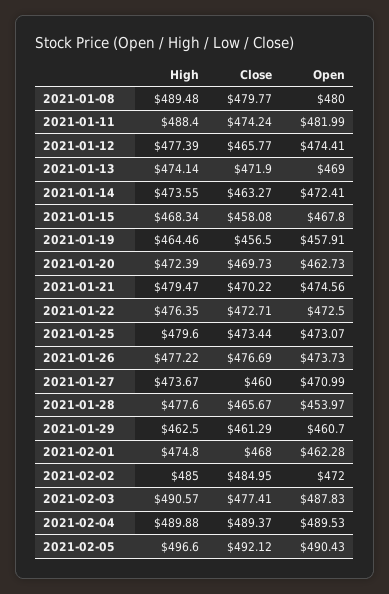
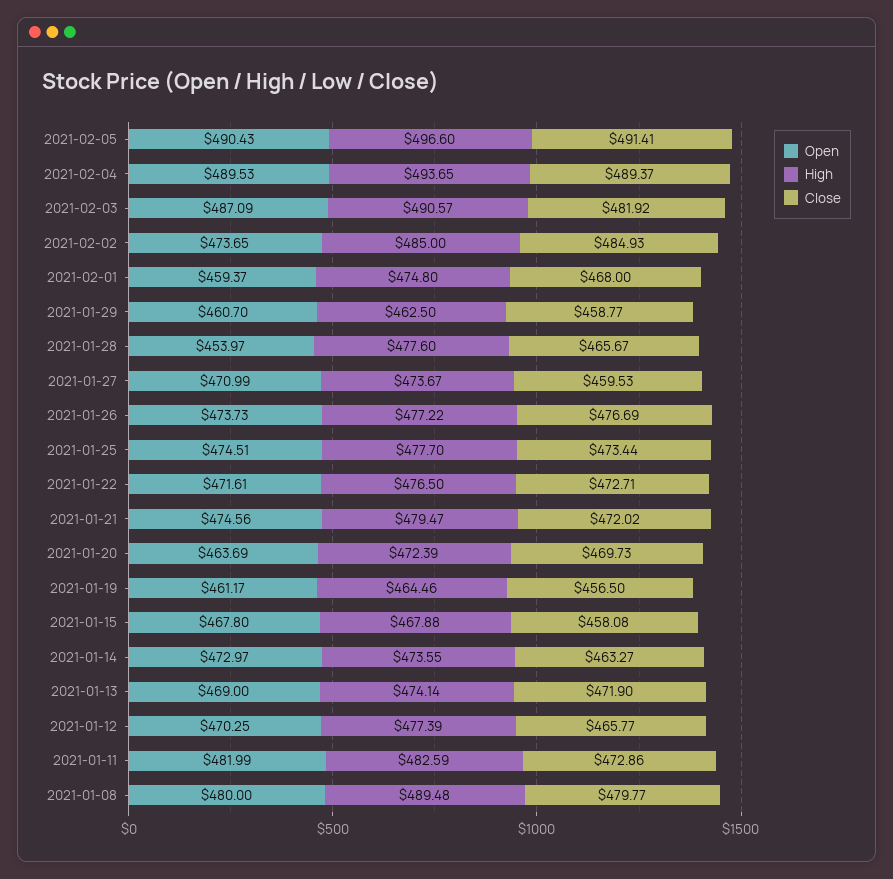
  {
    "High": {
      "2021-01-08": 489.48,
-     "2021-01-11": 488.4,
+     "2021-01-11": 482.59,
      "2021-01-12": 477.39,
      "2021-01-13": 474.14,
      "2021-01-14": 473.55,
-     "2021-01-15": 468.34,
+     "2021-01-15": 467.88,
      "2021-01-19": 464.46,
      "2021-01-20": 472.39,
      "2021-01-21": 479.47,
-     "2021-01-22": 476.35,
+     "2021-01-22": 476.5,
-     "2021-01-25": 479.6,
+     "2021-01-25": 477.7,
      "2021-01-26": 477.22,
      "2021-01-27": 473.67,
      "2021-01-28": 477.6,
      "2021-01-29": 462.5,
      "2021-02-01": 474.8,
      "2021-02-02": 485,
      "2021-02-03": 490.57,
-     "2021-02-04": 489.88,
+     "2021-02-04": 493.65,
      "2021-02-05": 496.6
    },
    "Close": {
      "2021-01-08": 479.77,
-     "2021-01-11": 474.24,
+     "2021-01-11": 472.86,
      "2021-01-12": 465.77,
      "2021-01-13": 471.9,
      "2021-01-14": 463.27,
      "2021-01-15": 458.08,
      "2021-01-19": 456.5,
      "2021-01-20": 469.73,
-     "2021-01-21": 470.22,
+     "2021-01-21": 472.02,
      "2021-01-22": 472.71,
      "2021-01-25": 473.44,
      "2021-01-26": 476.69,
-     "2021-01-27": 460,
+     "2021-01-27": 459.53,
      "2021-01-28": 465.67,
-     "2021-01-29": 461.29,
+     "2021-01-29": 458.77,
      "2021-02-01": 468,
-     "2021-02-02": 484.95,
+     "2021-02-02": 484.93,
-     "2021-02-03": 477.41,
+     "2021-02-03": 481.92,
      "2021-02-04": 489.37,
-     "2021-02-05": 492.12
+     "2021-02-05": 491.41
    },
    "Open": {
      "2021-01-08": 480,
      "2021-01-11": 481.99,
-     "2021-01-12": 474.41,
+     "2021-01-12": 470.25,
      "2021-01-13": 469,
-     "2021-01-14": 472.41,
+     "2021-01-14": 472.97,
      "2021-01-15": 467.8,
-     "2021-01-19": 457.91,
+     "2021-01-19": 461.17,
-     "2021-01-20": 462.73,
+     "2021-01-20": 463.69,
      "2021-01-21": 474.56,
-     "2021-01-22": 472.5,
+     "2021-01-22": 471.61,
-     "2021-01-25": 473.07,
+     "2021-01-25": 474.51,
      "2021-01-26": 473.73,
      "2021-01-27": 470.99,
      "2021-01-28": 453.97,
      "2021-01-29": 460.7,
-     "2021-02-01": 462.28,
+     "2021-02-01": 459.37,
-     "2021-02-02": 472,
+     "2021-02-02": 473.65,
-     "2021-02-03": 487.83,
+     "2021-02-03": 487.09,
      "2021-02-04": 489.53,
      "2021-02-05": 490.43
    }
  }

